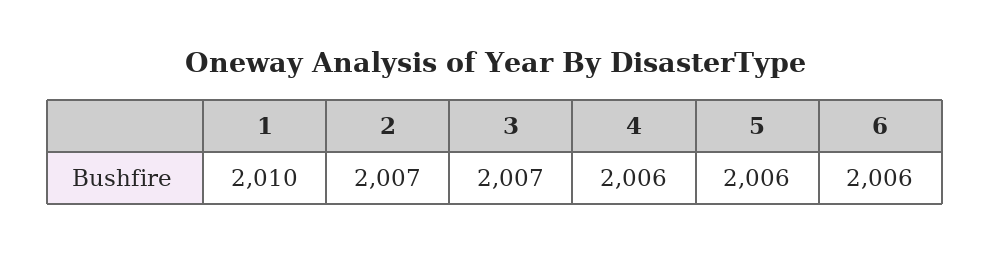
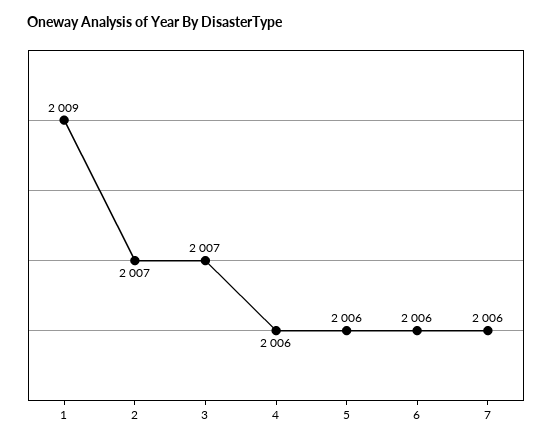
  {
-   "1": 2010,
+   "1": 2009,
    "2": 2007,
    "3": 2007,
    "4": 2006,
    "5": 2006,
-   "6": 2006
+   "6": 2006,
+   "7": 2006
  }

